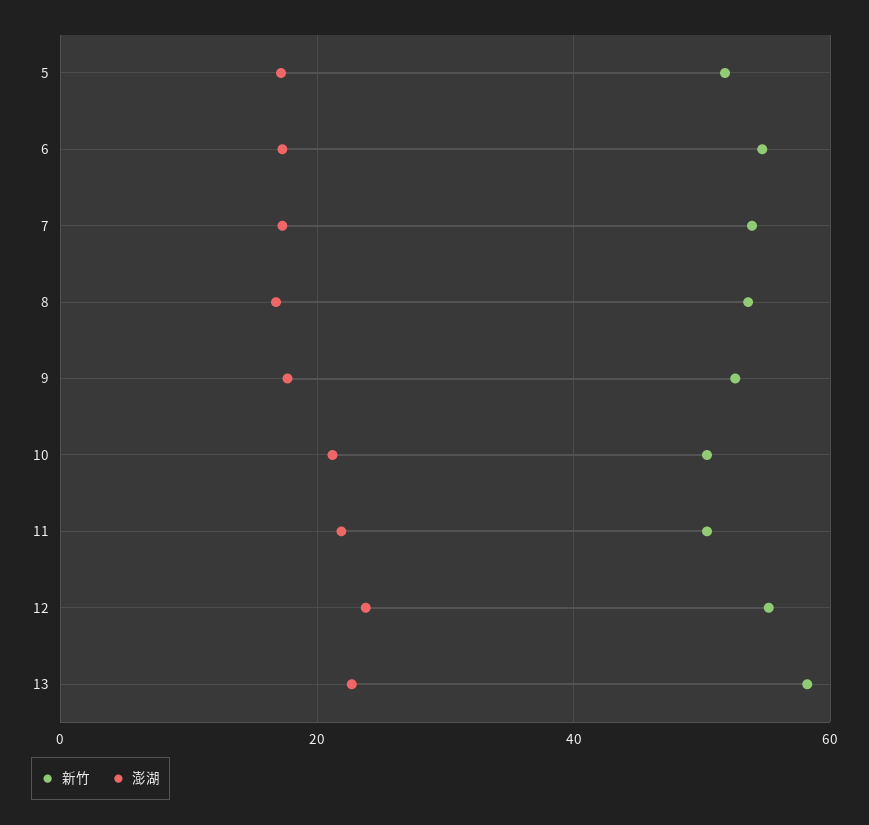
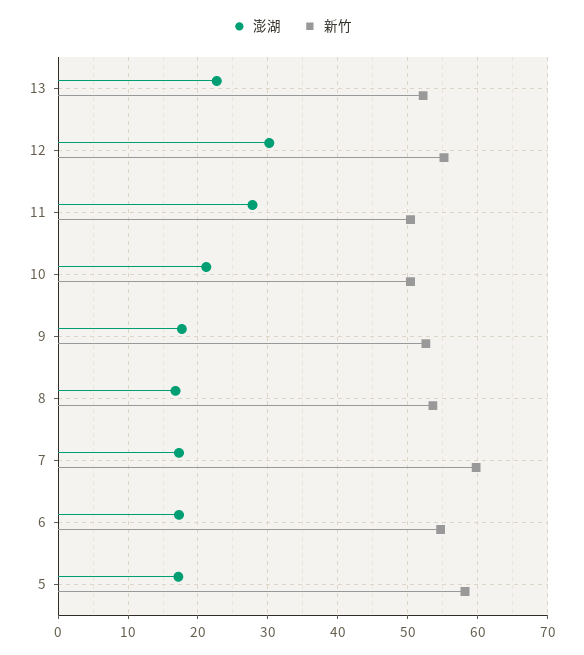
  {
    "新竹": {
-     "5": 52,
+     "5": 58,
      "6": 55,
-     "7": 54,
+     "7": 60,
      "8": 54,
      "9": 53,
      "10": 50,
      "11": 50,
      "12": 55,
-     "13": 58
+     "13": 52
    },
    "澎湖": {
      "5": 17,
      "6": 17,
      "7": 17,
      "8": 17,
      "9": 18,
      "10": 21,
-     "11": 22,
+     "11": 28,
-     "12": 24,
+     "12": 30,
      "13": 23
    }
  }

